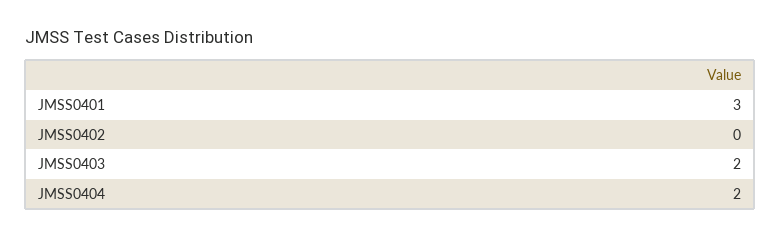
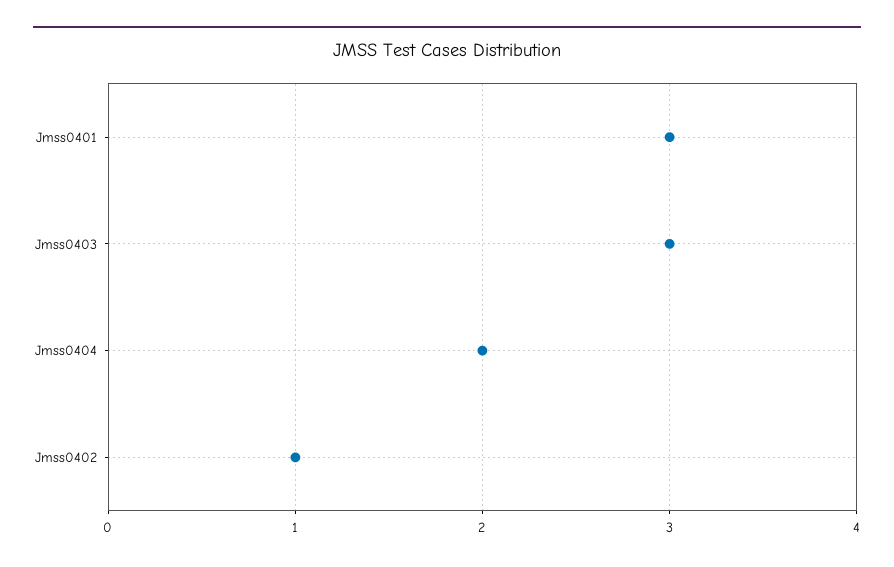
  {
    "JMSS0401": 3,
-   "JMSS0402": 0,
+   "JMSS0402": 1,
-   "JMSS0403": 2,
+   "JMSS0403": 3,
    "JMSS0404": 2
  }

